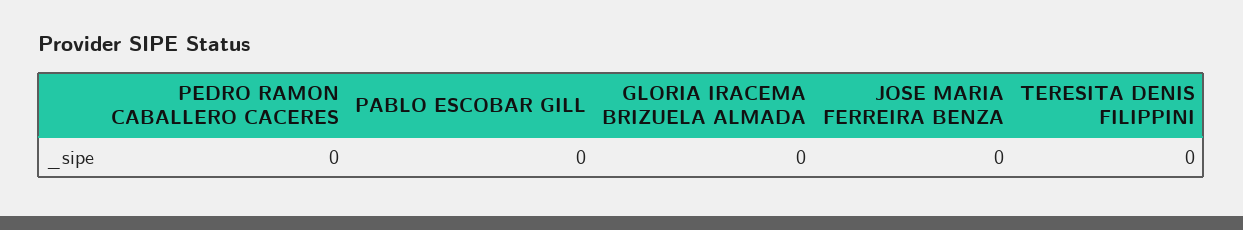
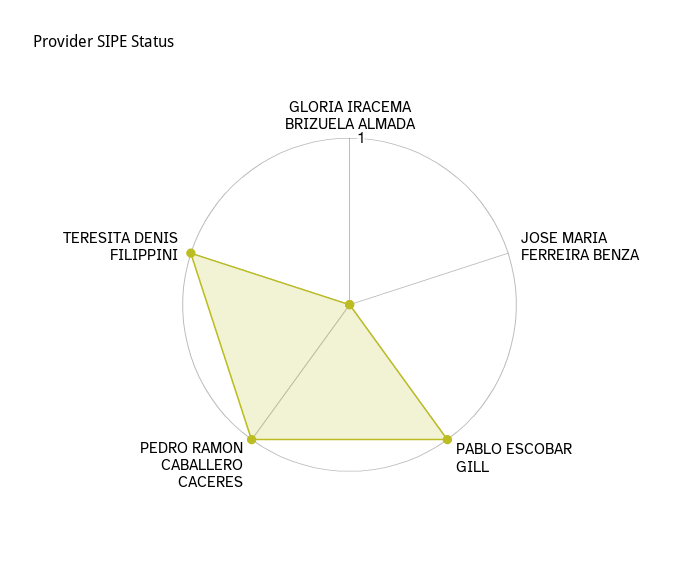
  {
-   "PEDRO RAMON CABALLERO CACERES": 0,
+   "PEDRO RAMON CABALLERO CACERES": 1,
-   "PABLO ESCOBAR GILL": 0,
+   "PABLO ESCOBAR GILL": 1,
    "GLORIA IRACEMA BRIZUELA ALMADA": 0,
    "JOSE MARIA FERREIRA BENZA": 0,
-   "TERESITA DENIS FILIPPINI": 0
+   "TERESITA DENIS FILIPPINI": 1
  }

